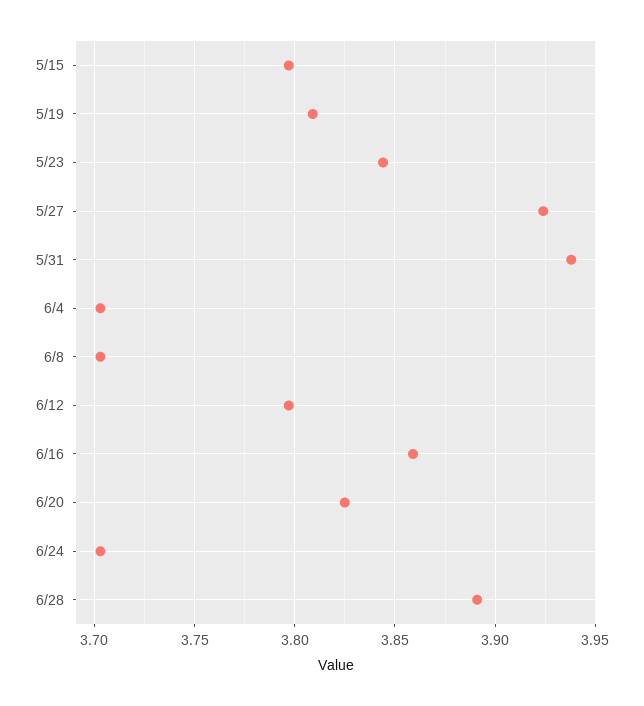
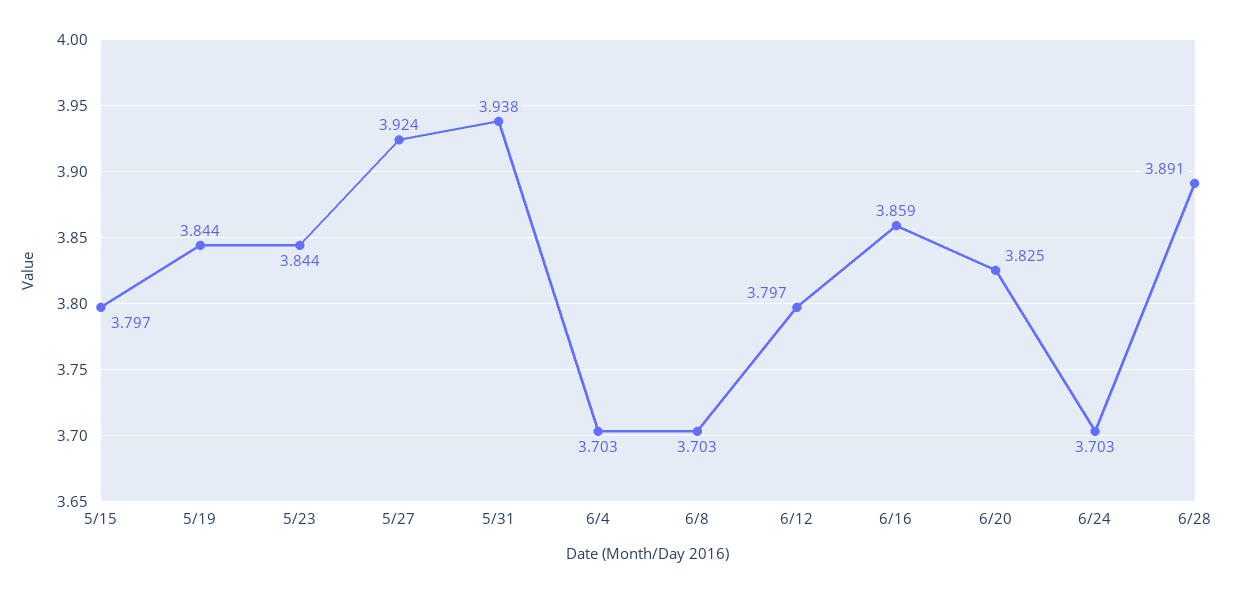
  {
    "5/15": 3.797,
-   "5/19": 3.81,
+   "5/19": 3.844,
    "5/23": 3.844,
    "5/27": 3.924,
    "5/31": 3.938,
    "6/4": 3.703,
    "6/8": 3.703,
    "6/12": 3.797,
    "6/16": 3.859,
    "6/20": 3.825,
    "6/24": 3.703,
    "6/28": 3.891
  }

